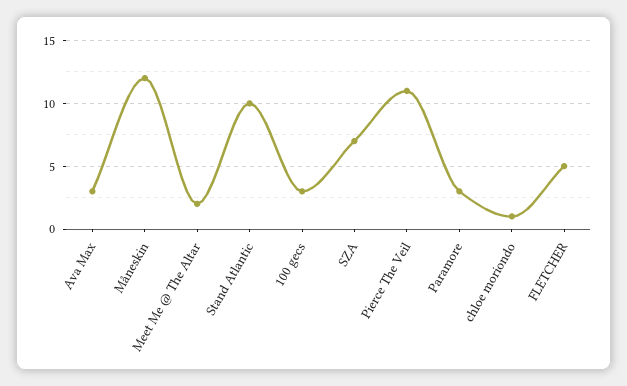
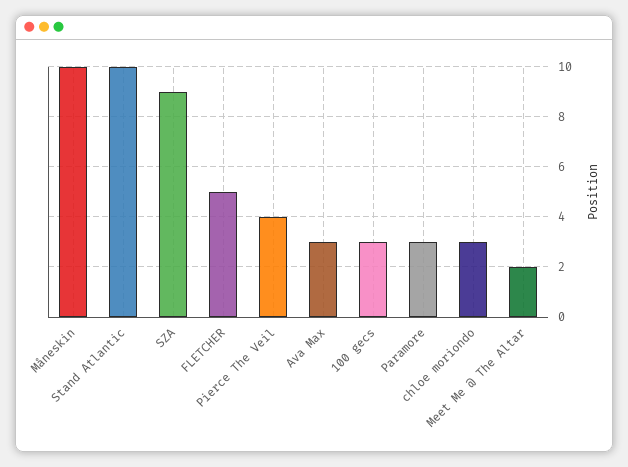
  {
    "Ava Max": 3,
-   "Måneskin": 12,
+   "Måneskin": 10,
    "Meet Me @ The Altar": 2,
    "Stand Atlantic": 10,
    "100 gecs": 3,
-   "SZA": 7,
+   "SZA": 9,
-   "Pierce The Veil": 11,
+   "Pierce The Veil": 4,
    "Paramore": 3,
-   "chloe moriondo": 1,
+   "chloe moriondo": 3,
    "FLETCHER": 5
  }

